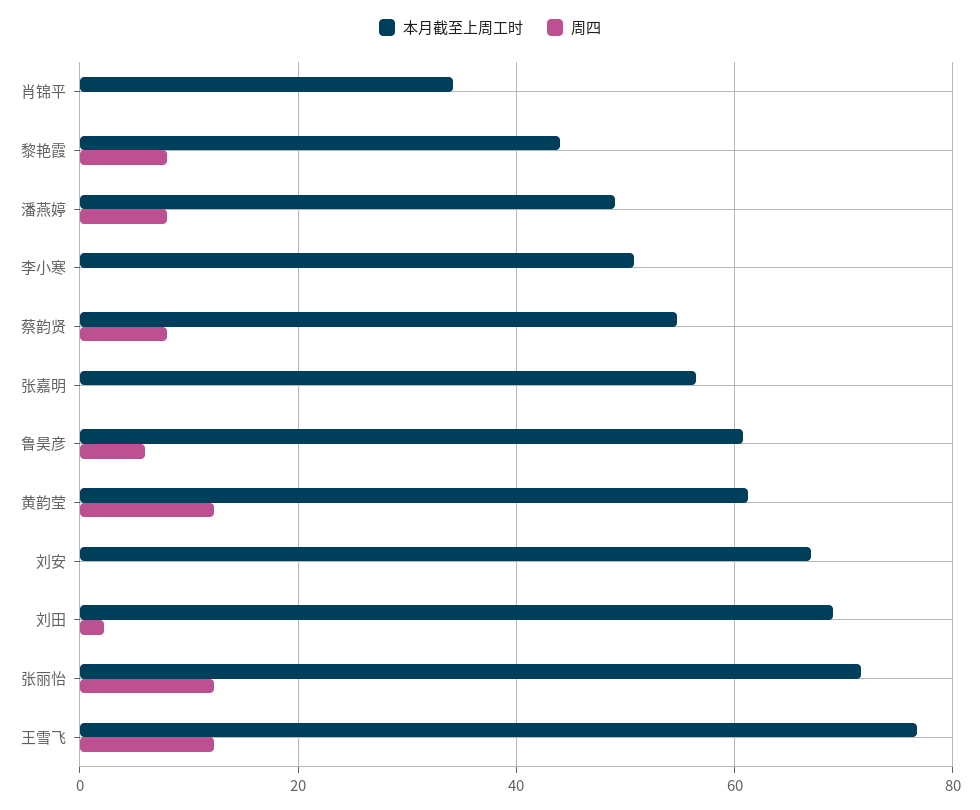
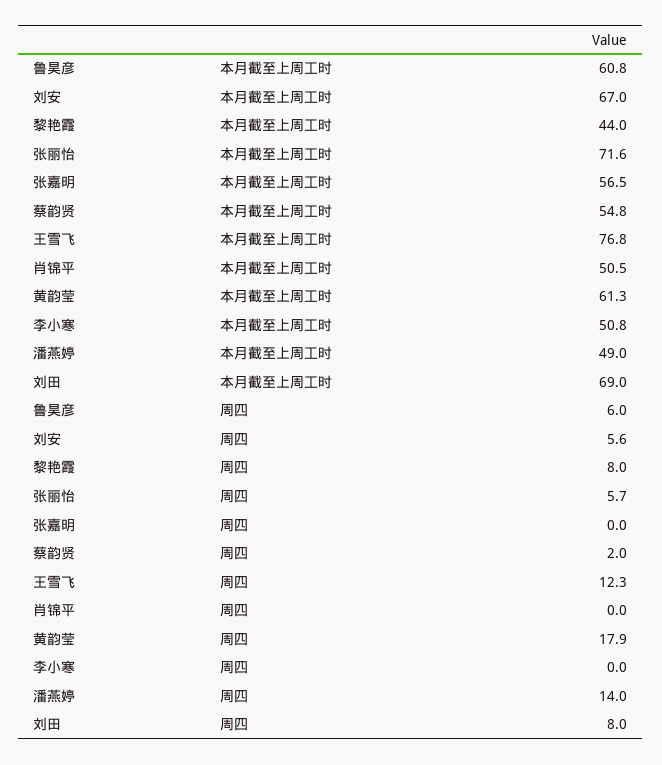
  {
    "本月截至上周工时": {
-     "肖锦平": 34,
+     "肖锦平": 50.5,
      "黎艳霞": 44,
      "潘燕婷": 49,
      "李小寒": 50.8,
      "蔡韵贤": 54.8,
      "张嘉明": 56.5,
      "鲁昊彦": 60.8,
      "黄韵莹": 61.3,
      "刘安": 67,
      "刘田": 69,
      "张丽怡": 71.6,
      "王雪飞": 76.8
    },
    "周四": {
      "肖锦平": 0,
      "黎艳霞": 8,
-     "潘燕婷": 8,
+     "潘燕婷": 14,
      "李小寒": 0,
-     "蔡韵贤": 8,
+     "蔡韵贤": 2,
      "张嘉明": 0,
      "鲁昊彦": 6,
-     "黄韵莹": 12,
+     "黄韵莹": 17.9,
-     "刘安": 0,
+     "刘安": 5.6,
-     "刘田": 2,
+     "刘田": 8,
-     "张丽怡": 12,
+     "张丽怡": 5.7,
      "王雪飞": 12.3
    }
  }

